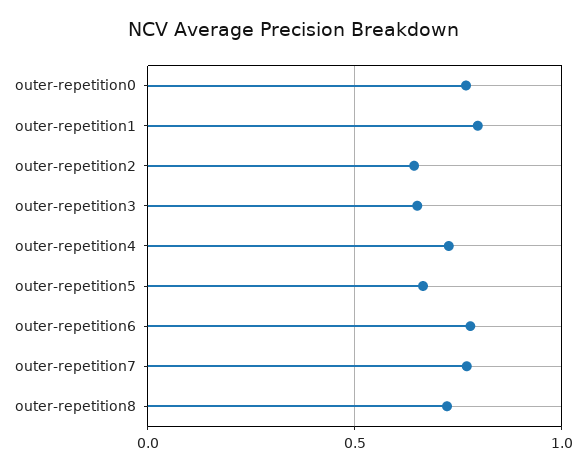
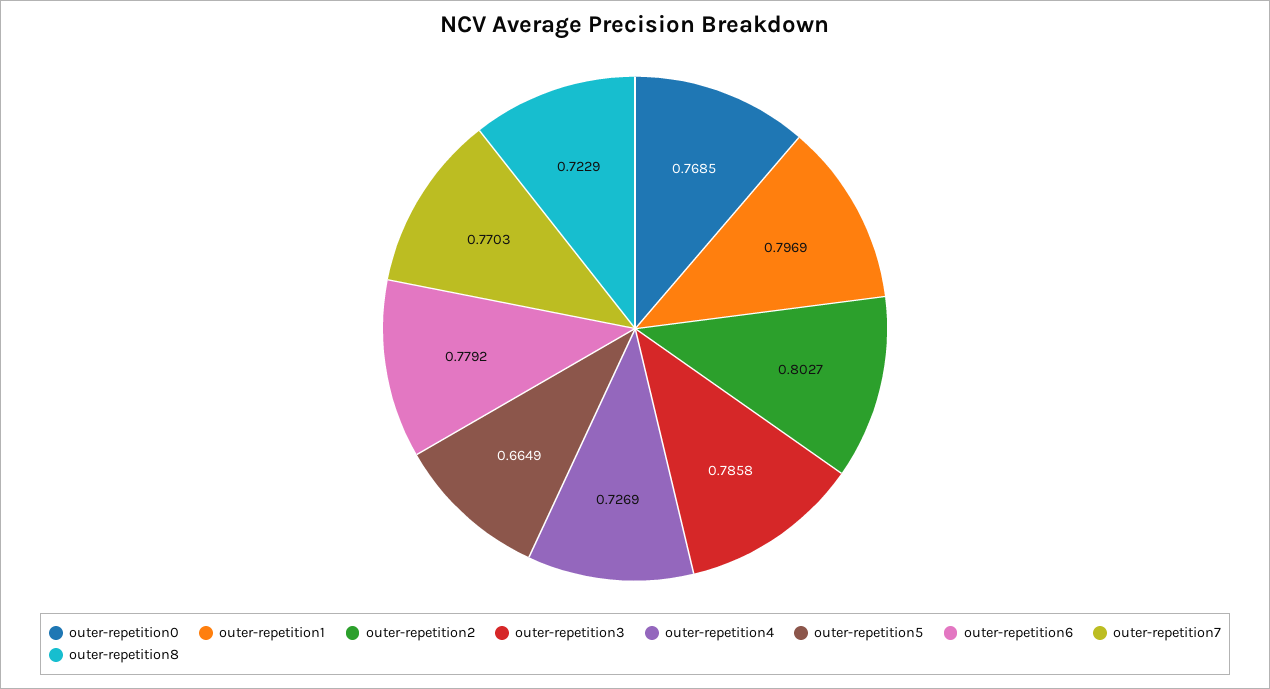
  {
    "outer-repetition0": 0.7685,
    "outer-repetition1": 0.7969,
-   "outer-repetition2": 0.65,
+   "outer-repetition2": 0.8027,
-   "outer-repetition3": 0.65,
+   "outer-repetition3": 0.7858,
    "outer-repetition4": 0.7269,
    "outer-repetition5": 0.6649,
    "outer-repetition6": 0.7792,
    "outer-repetition7": 0.7703,
    "outer-repetition8": 0.7229
  }

